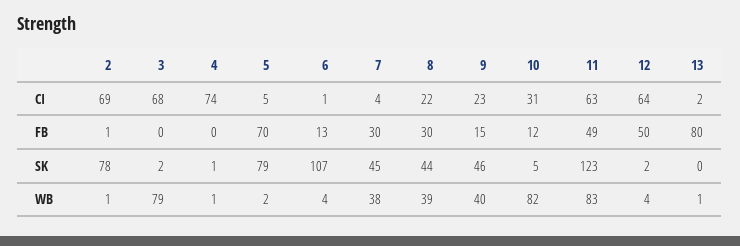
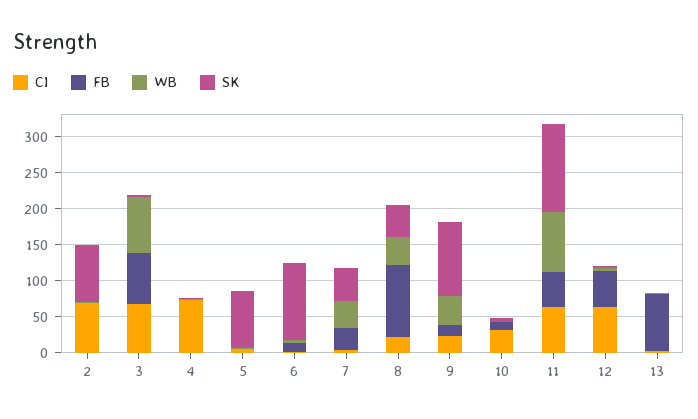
  {
    "CI": {
      "2": 69,
      "3": 68,
      "4": 74,
      "5": 5,
      "6": 1,
      "7": 4,
      "8": 22,
      "9": 23,
      "10": 31,
      "11": 63,
      "12": 64,
      "13": 2
    },
    "FB": {
      "2": 1,
-     "3": 0,
+     "3": 75,
      "4": 0,
-     "5": 70,
+     "5": 0,
      "6": 13,
      "7": 30,
-     "8": 30,
+     "8": 100,
      "9": 15,
      "10": 12,
      "11": 49,
      "12": 50,
      "13": 80
    },
    "SK": {
      "2": 78,
      "3": 2,
      "4": 1,
      "5": 79,
      "6": 107,
      "7": 45,
      "8": 44,
-     "9": 46,
+     "9": 100,
      "10": 5,
      "11": 123,
      "12": 2,
      "13": 0
    },
    "WB": {
      "2": 1,
      "3": 79,
      "4": 1,
      "5": 2,
      "6": 4,
      "7": 38,
      "8": 39,
      "9": 40,
-     "10": 82,
+     "10": 0,
      "11": 83,
      "12": 4,
      "13": 1
    }
  }

